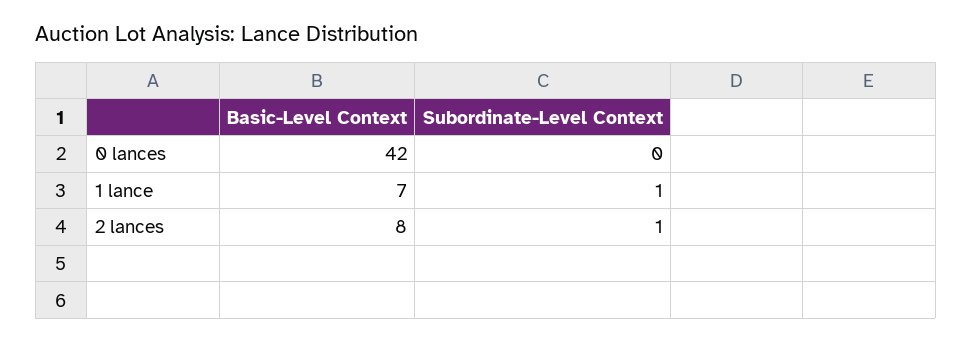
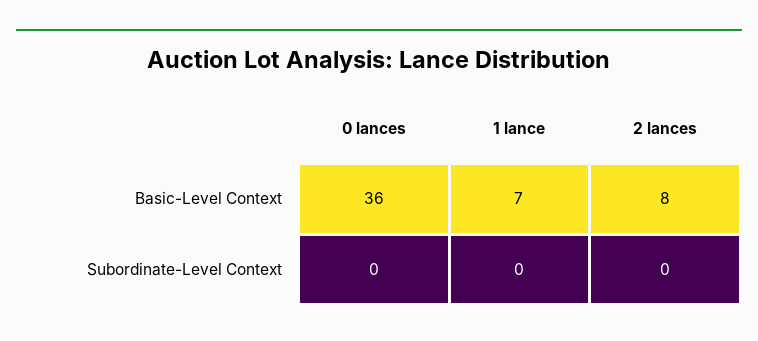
  {
    "Basic-Level Context": {
-     "0 lances": 42,
+     "0 lances": 36,
      "1 lance": 7,
      "2 lances": 8
    },
    "Subordinate-Level Context": {
      "0 lances": 0,
-     "1 lance": 1,
+     "1 lance": 0,
-     "2 lances": 1
+     "2 lances": 0
    }
  }

